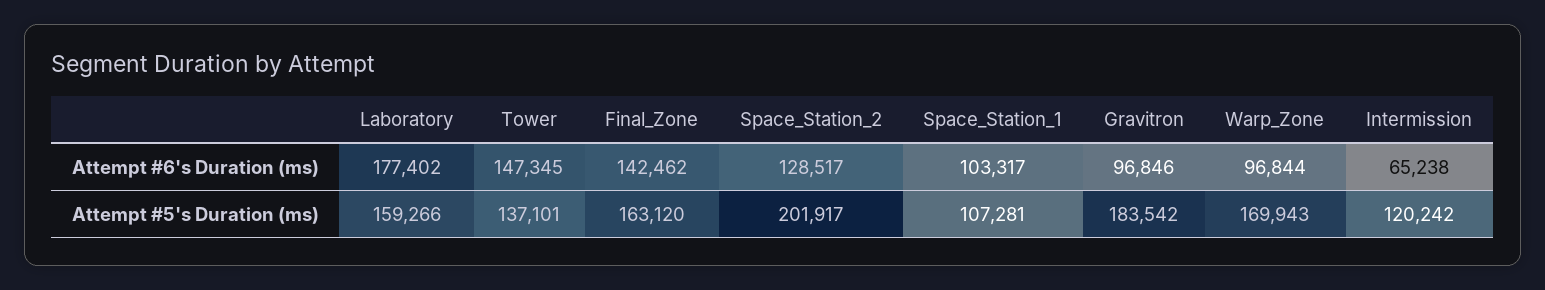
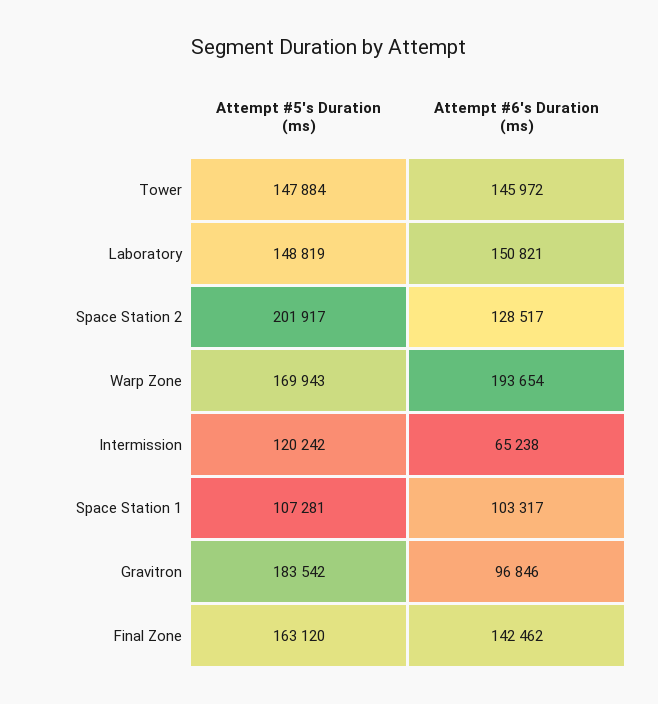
  {
    "Laboratory": {
-     "Attempt #6's Duration (ms)": 177402,
+     "Attempt #6's Duration (ms)": 150821,
-     "Attempt #5's Duration (ms)": 159266
+     "Attempt #5's Duration (ms)": 148819
    },
    "Tower": {
-     "Attempt #6's Duration (ms)": 147345,
+     "Attempt #6's Duration (ms)": 145972,
-     "Attempt #5's Duration (ms)": 137101
+     "Attempt #5's Duration (ms)": 147884
    },
    "Final_Zone": {
      "Attempt #6's Duration (ms)": 142462,
      "Attempt #5's Duration (ms)": 163120
    },
    "Space_Station_2": {
      "Attempt #6's Duration (ms)": 128517,
      "Attempt #5's Duration (ms)": 201917
    },
    "Space_Station_1": {
      "Attempt #6's Duration (ms)": 103317,
      "Attempt #5's Duration (ms)": 107281
    },
    "Gravitron": {
      "Attempt #6's Duration (ms)": 96846,
      "Attempt #5's Duration (ms)": 183542
    },
    "Warp_Zone": {
-     "Attempt #6's Duration (ms)": 96844,
+     "Attempt #6's Duration (ms)": 193654,
      "Attempt #5's Duration (ms)": 169943
    },
    "Intermission": {
      "Attempt #6's Duration (ms)": 65238,
      "Attempt #5's Duration (ms)": 120242
    }
  }

